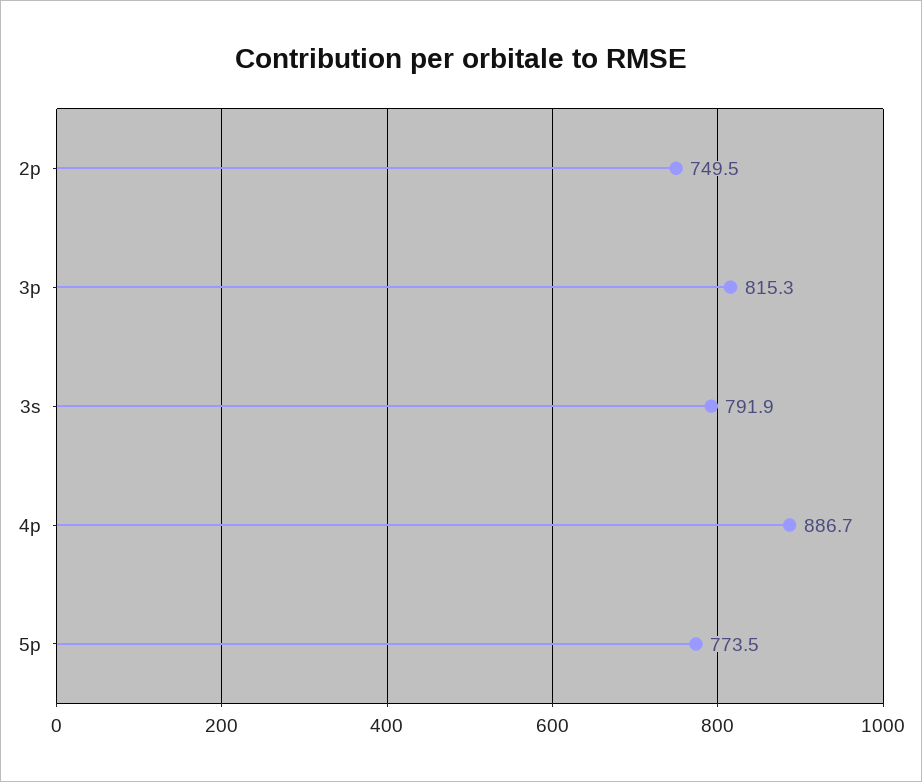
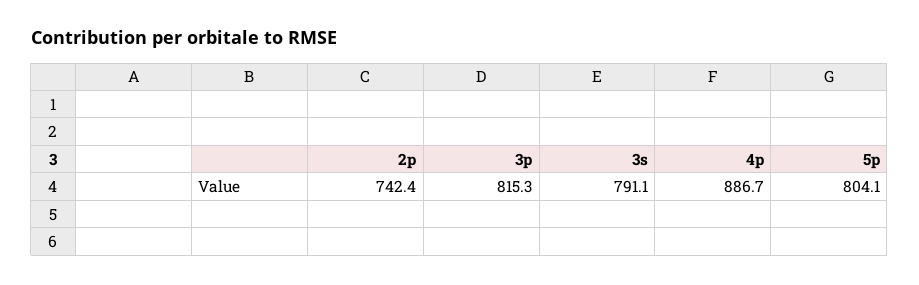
  {
-   "2p": 749.5,
+   "2p": 742.4,
    "3p": 815.3,
-   "3s": 791.9,
+   "3s": 791.1,
    "4p": 886.7,
-   "5p": 773.5
+   "5p": 804.1
  }

